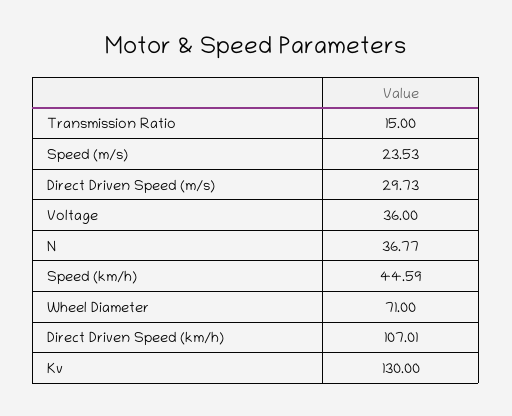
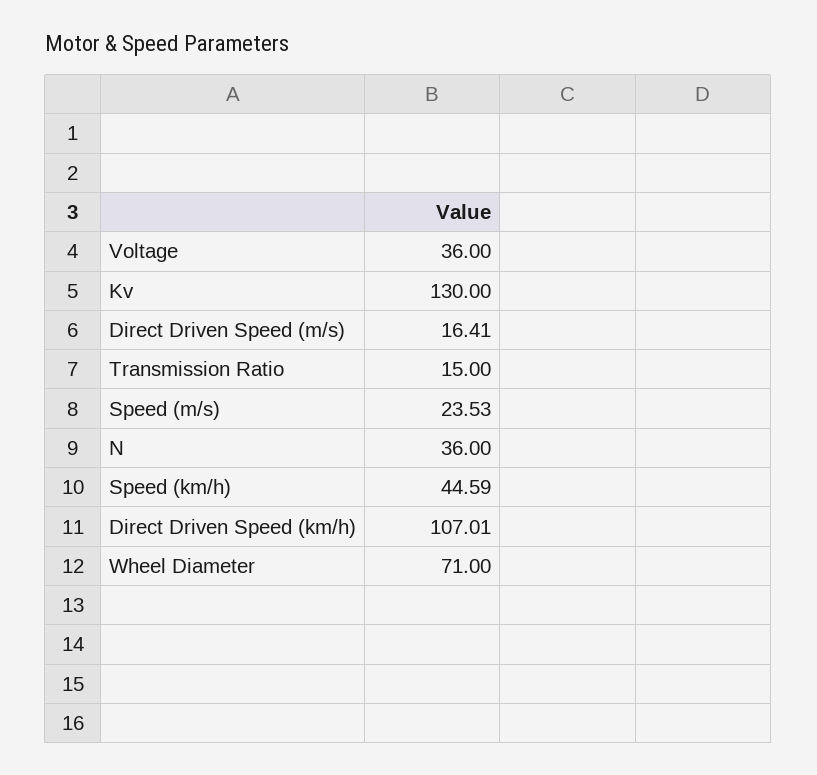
  {
    "Transmission Ratio": 15,
    "Speed (m/s)": 23.53,
-   "Direct Driven Speed (m/s)": 29.73,
+   "Direct Driven Speed (m/s)": 16.41,
    "Voltage": 36,
-   "N": 36.77,
+   "N": 36,
    "Speed (km/h)": 44.59,
    "Wheel Diameter": 71,
    "Direct Driven Speed (km/h)": 107.01,
    "Kv": 130
  }

